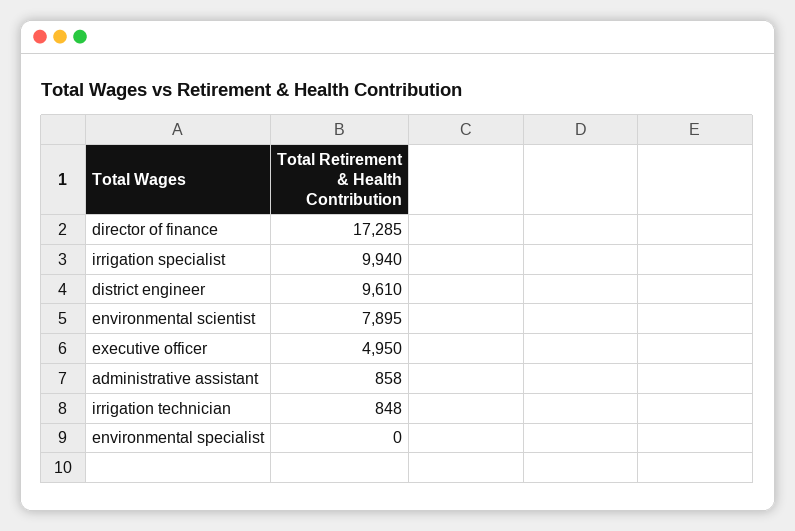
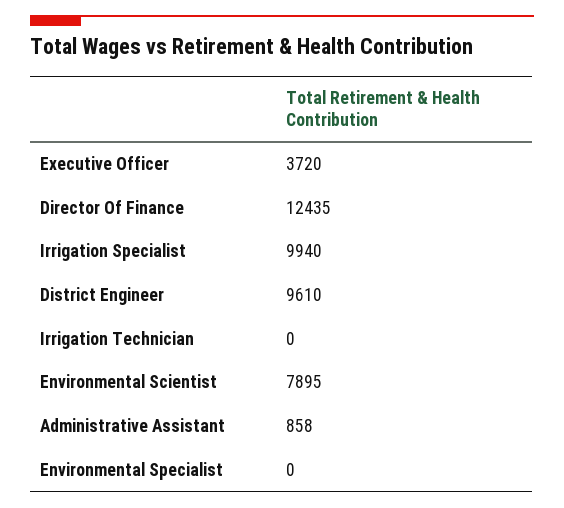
  {
-   "director of finance": 17285,
+   "director of finance": 12435,
    "irrigation specialist": 9940,
    "district engineer": 9610,
    "environmental scientist": 7895,
-   "executive officer": 4950,
+   "executive officer": 3720,
    "administrative assistant": 858,
-   "irrigation technician": 848,
+   "irrigation technician": 0,
    "environmental specialist": 0
  }

